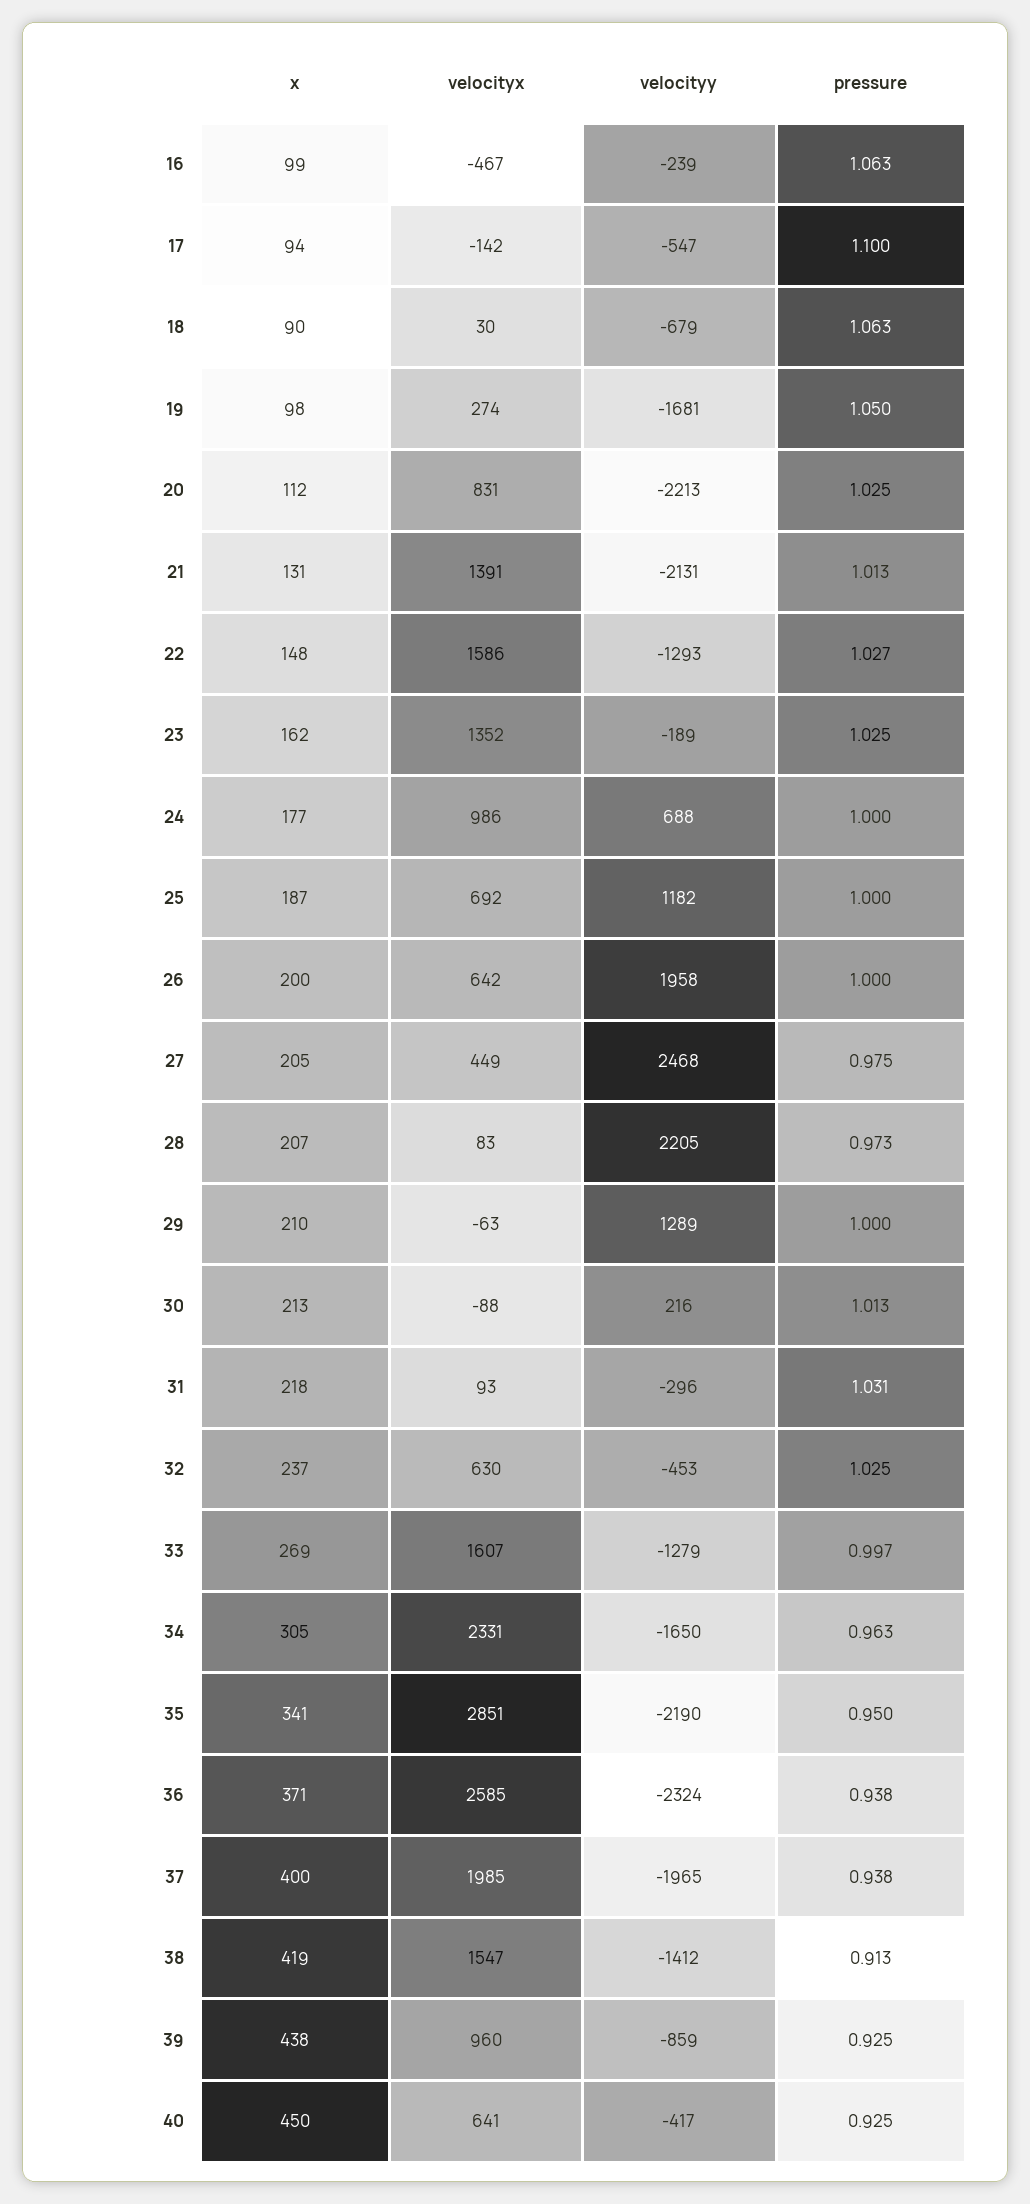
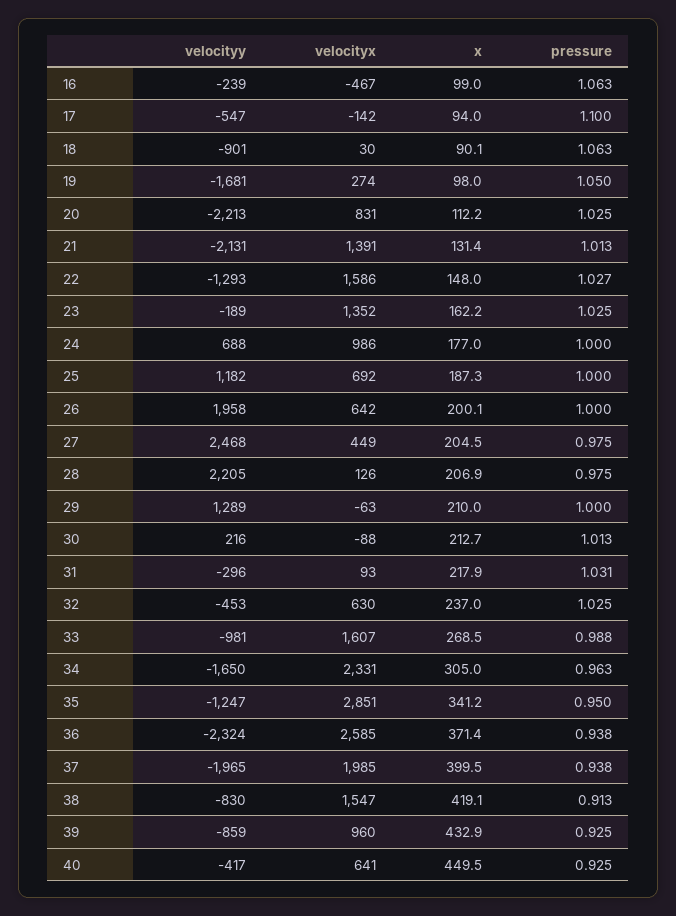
  {
    "x": {
      "16": 99,
      "17": 94,
      "18": 90.1,
      "19": 98,
      "20": 112.2,
      "21": 131.4,
      "22": 148,
      "23": 162.2,
      "24": 177,
      "25": 187.3,
      "26": 200.1,
      "27": 204.5,
      "28": 206.9,
      "29": 210,
      "30": 212.7,
      "31": 217.9,
      "32": 237,
      "33": 268.5,
      "34": 305,
      "35": 341.2,
      "36": 371.4,
      "37": 399.5,
      "38": 419.1,
-     "39": 438,
+     "39": 432.9,
      "40": 449.5
    },
    "velocityx": {
      "16": -467,
      "17": -142,
      "18": 30,
      "19": 274,
      "20": 831,
      "21": 1391,
      "22": 1586,
      "23": 1352,
      "24": 986,
      "25": 692,
      "26": 642,
      "27": 449,
-     "28": 83,
+     "28": 126,
      "29": -63,
      "30": -88,
      "31": 93,
      "32": 630,
      "33": 1607,
      "34": 2331,
      "35": 2851,
      "36": 2585,
      "37": 1985,
      "38": 1547,
      "39": 960,
      "40": 641
    },
    "velocityy": {
      "16": -239,
      "17": -547,
-     "18": -679,
+     "18": -901,
      "19": -1681,
      "20": -2213,
      "21": -2131,
      "22": -1293,
      "23": -189,
      "24": 688,
      "25": 1182,
      "26": 1958,
      "27": 2468,
      "28": 2205,
      "29": 1289,
      "30": 216,
      "31": -296,
      "32": -453,
-     "33": -1279,
+     "33": -981,
      "34": -1650,
-     "35": -2190,
+     "35": -1247,
      "36": -2324,
      "37": -1965,
-     "38": -1412,
+     "38": -830,
      "39": -859,
      "40": -417
    },
    "pressure": {
      "16": 1.063,
      "17": 1.1,
      "18": 1.063,
      "19": 1.05,
      "20": 1.025,
      "21": 1.013,
      "22": 1.027,
      "23": 1.025,
      "24": 1,
      "25": 1,
      "26": 1,
      "27": 0.975,
-     "28": 0.973,
+     "28": 0.975,
      "29": 1,
      "30": 1.013,
      "31": 1.031,
      "32": 1.025,
-     "33": 0.997,
+     "33": 0.988,
      "34": 0.963,
      "35": 0.95,
      "36": 0.938,
      "37": 0.938,
      "38": 0.913,
      "39": 0.925,
      "40": 0.925
    }
  }

